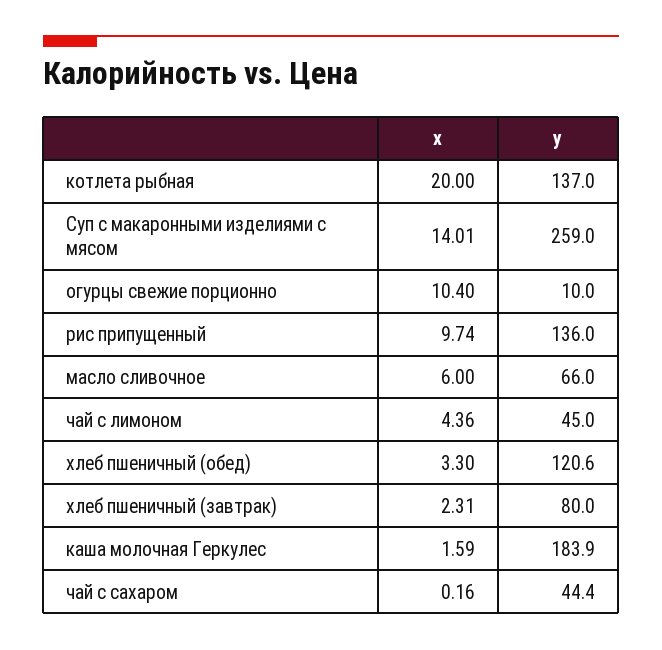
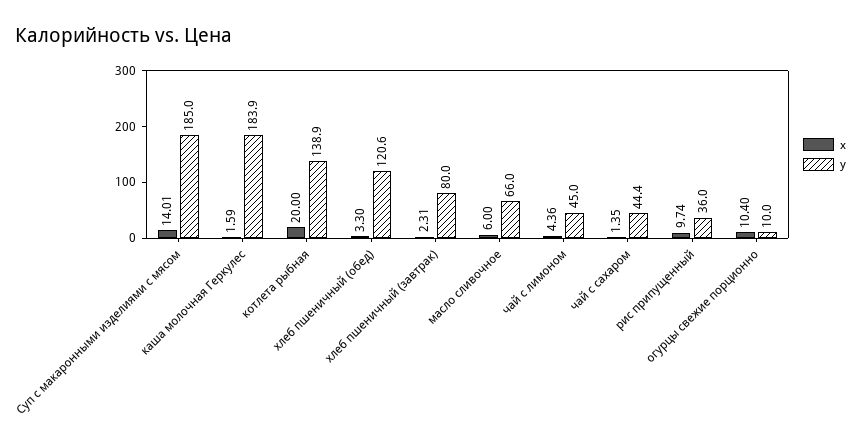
  {
    "x": {
      "котлета рыбная": 20,
      "Суп с макаронными изделиями с мясом": 14.01,
      "огурцы свежие порционно": 10.4,
      "рис припущенный": 9.74,
      "масло сливочное": 6,
      "чай с лимоном": 4.36,
      "хлеб пшеничный (обед)": 3.3,
      "хлеб пшеничный (завтрак)": 2.31,
      "каша молочная Геркулес": 1.59,
-     "чай с сахаром": 0.16
+     "чай с сахаром": 1.35
    },
    "y": {
-     "котлета рыбная": 137,
+     "котлета рыбная": 138.9,
-     "Суп с макаронными изделиями с мясом": 259,
+     "Суп с макаронными изделиями с мясом": 185,
      "огурцы свежие порционно": 10,
-     "рис припущенный": 136,
+     "рис припущенный": 36,
      "масло сливочное": 66,
      "чай с лимоном": 45,
      "хлеб пшеничный (обед)": 120.6,
      "хлеб пшеничный (завтрак)": 80,
      "каша молочная Геркулес": 183.9,
      "чай с сахаром": 44.4
    }
  }

